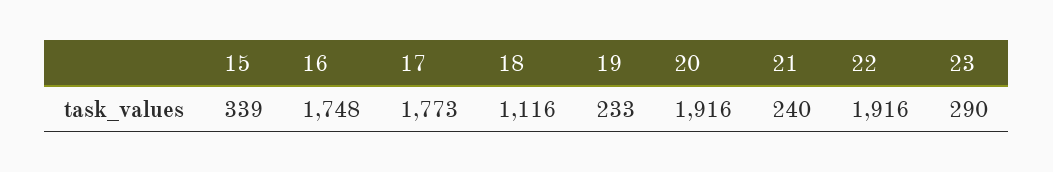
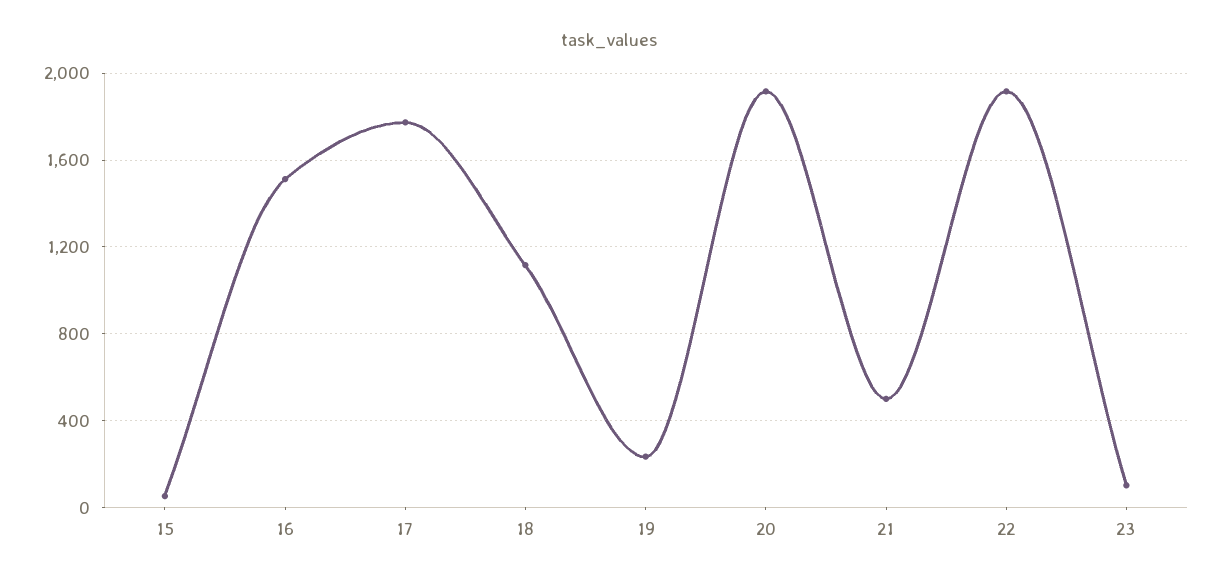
  {
-   "15": 339,
+   "15": 50,
-   "16": 1748,
+   "16": 1500,
    "17": 1773,
    "18": 1116,
    "19": 233,
    "20": 1916,
-   "21": 240,
+   "21": 500,
    "22": 1916,
-   "23": 290
+   "23": 100
  }

